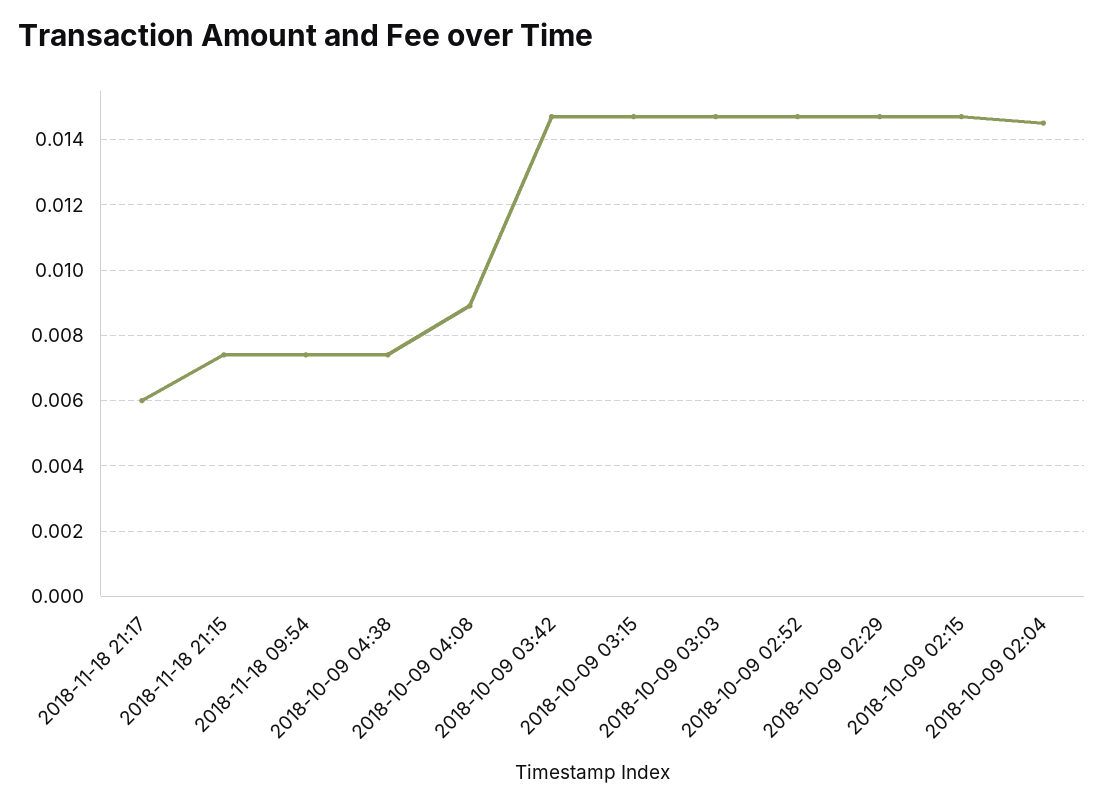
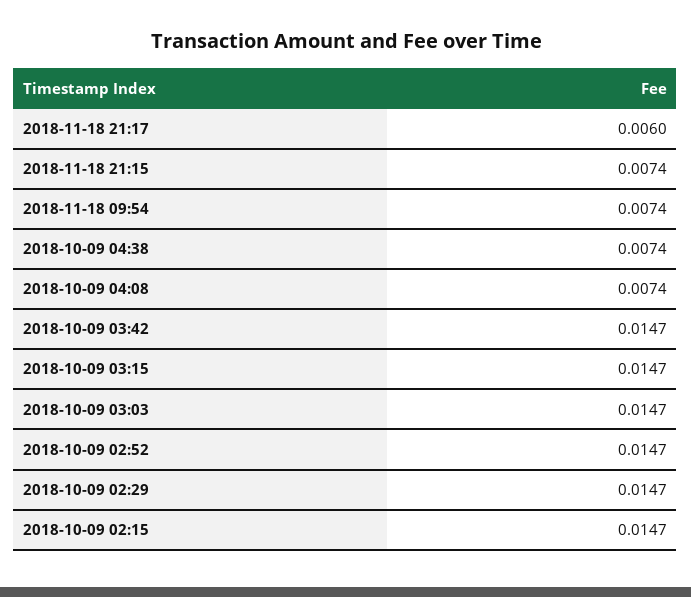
  {
    "2018-11-18 21:17": 0.006,
    "2018-11-18 21:15": 0.0074,
    "2018-11-18 09:54": 0.0074,
    "2018-10-09 04:38": 0.0074,
-   "2018-10-09 04:08": 0.009,
+   "2018-10-09 04:08": 0.0074,
    "2018-10-09 03:42": 0.0147,
    "2018-10-09 03:15": 0.0147,
    "2018-10-09 03:03": 0.0147,
    "2018-10-09 02:52": 0.0147,
    "2018-10-09 02:29": 0.0147,
-   "2018-10-09 02:15": 0.0147,
+   "2018-10-09 02:15": 0.0147
-   "2018-10-09 02:04": 0.0145
  }

